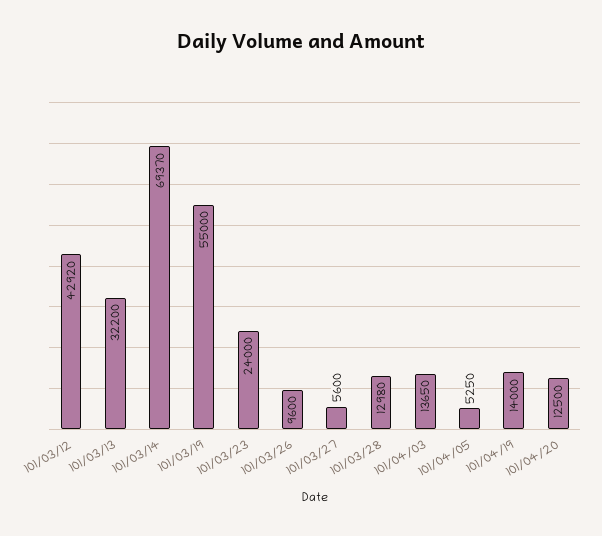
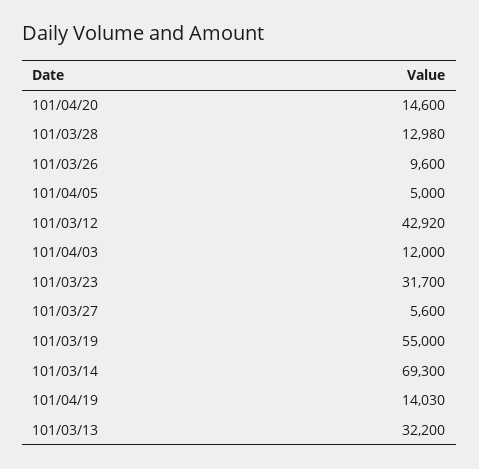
  {
    "101/03/12": 42920,
    "101/03/13": 32200,
-   "101/03/14": 69370,
+   "101/03/14": 69300,
    "101/03/19": 55000,
-   "101/03/23": 24000,
+   "101/03/23": 31700,
    "101/03/26": 9600,
    "101/03/27": 5600,
    "101/03/28": 12980,
-   "101/04/03": 13650,
+   "101/04/03": 12000,
-   "101/04/05": 5250,
+   "101/04/05": 5000,
-   "101/04/19": 14000,
+   "101/04/19": 14030,
-   "101/04/20": 12500
+   "101/04/20": 14600
  }

